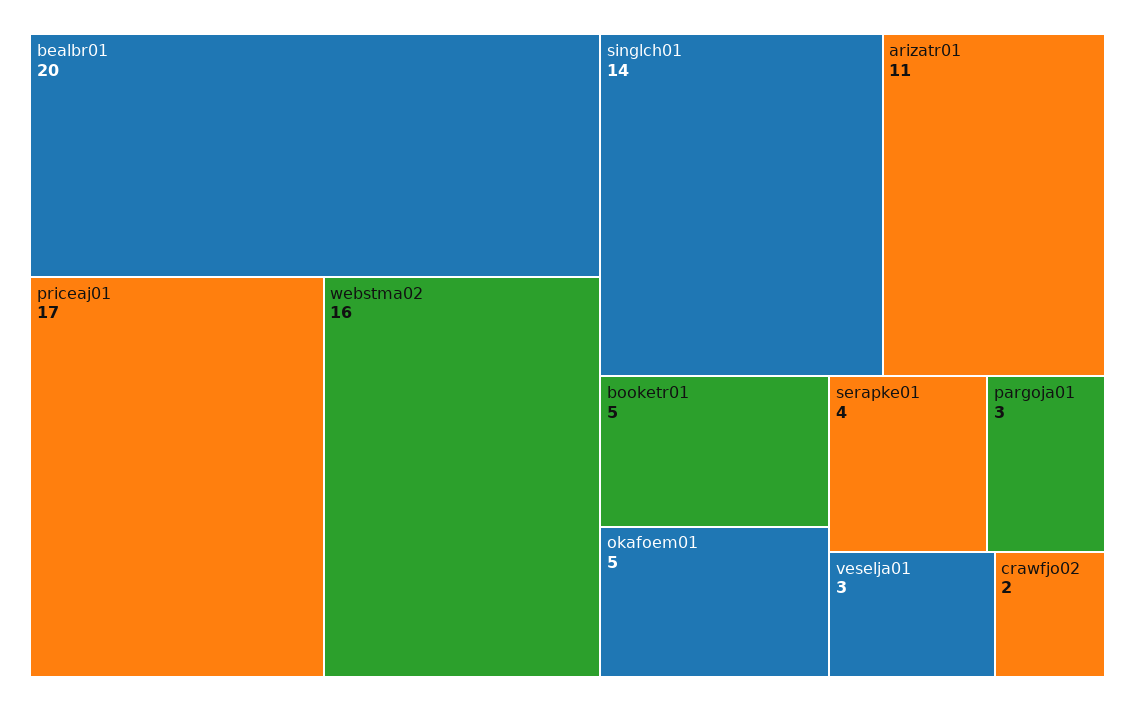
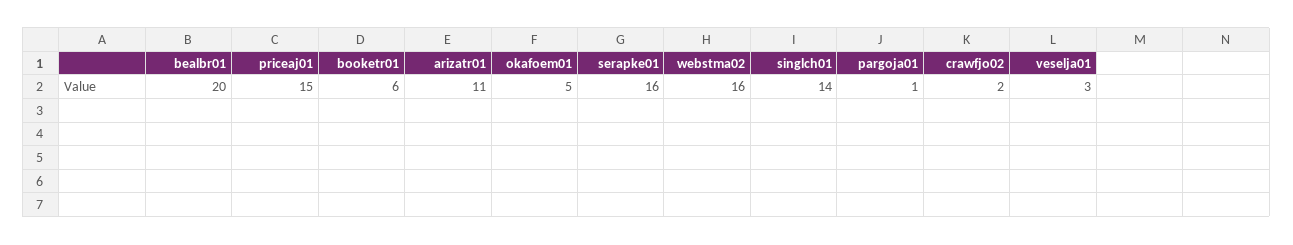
  {
    "bealbr01": 20,
-   "priceaj01": 17,
+   "priceaj01": 15,
    "webstma02": 16,
    "singlch01": 14,
    "arizatr01": 11,
-   "booketr01": 5,
+   "booketr01": 6,
    "okafoem01": 5,
-   "serapke01": 4,
+   "serapke01": 16,
-   "pargoja01": 3,
+   "pargoja01": 1,
    "veselja01": 3,
    "crawfjo02": 2
  }

